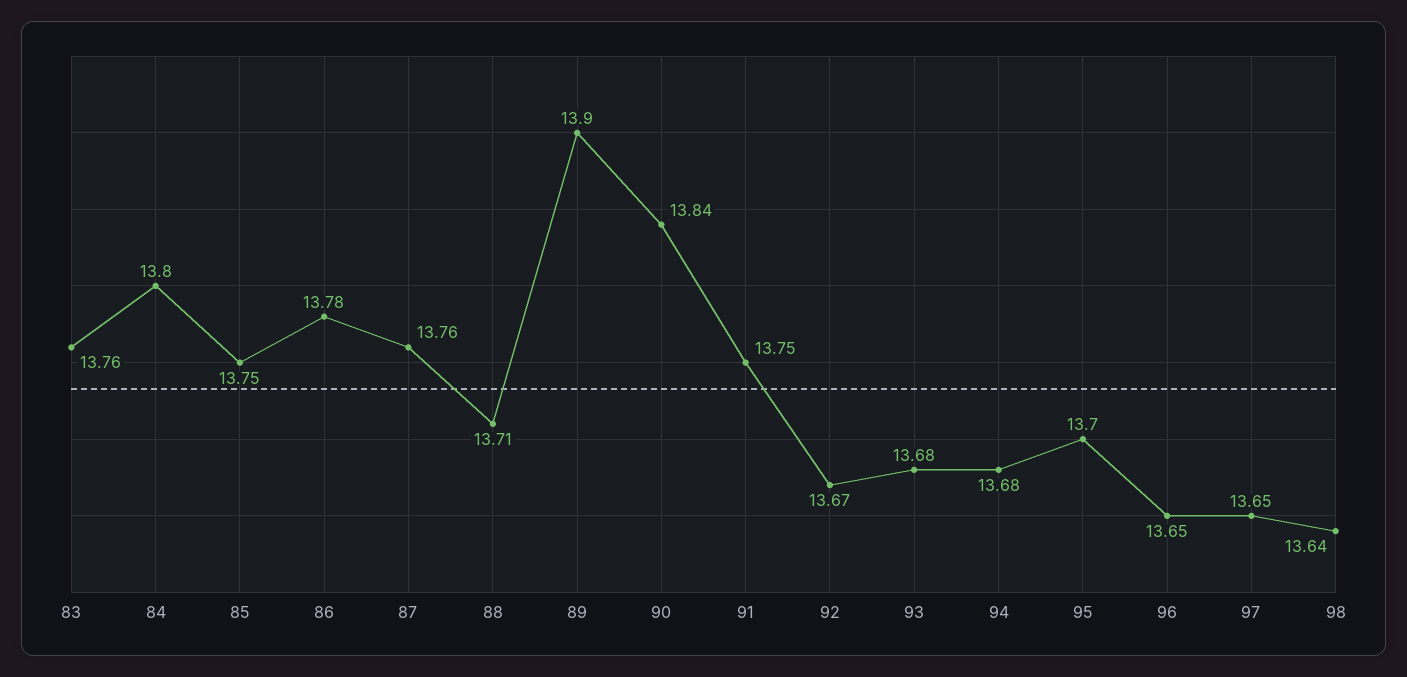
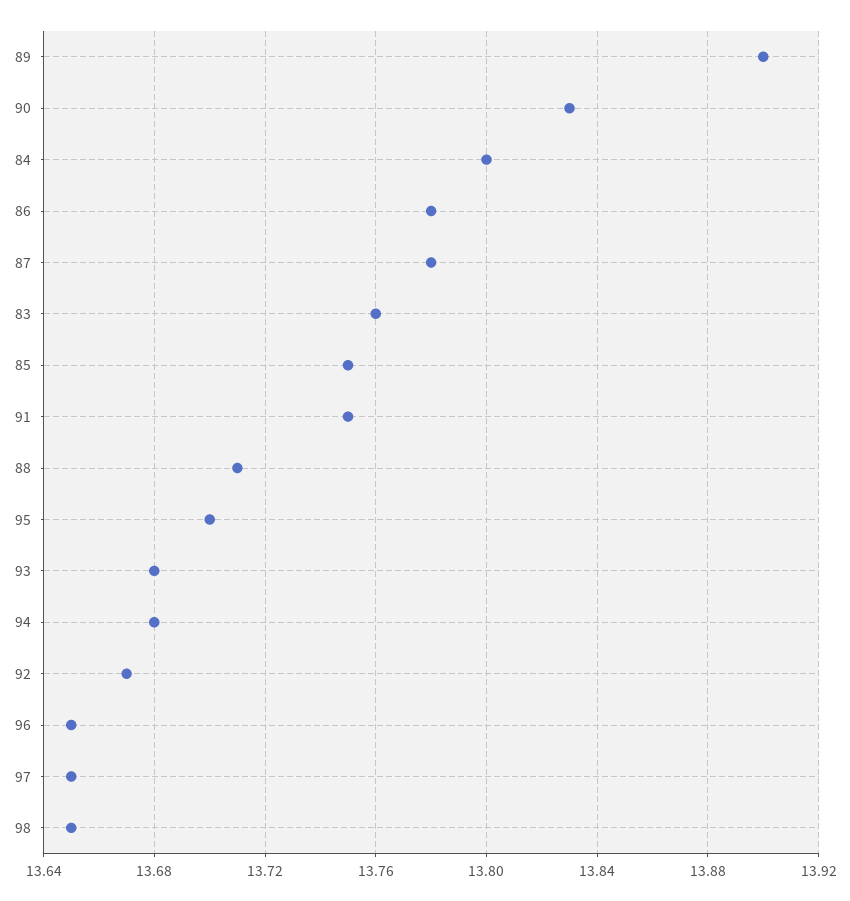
  {
    "83": 13.76,
    "84": 13.8,
    "85": 13.75,
    "86": 13.78,
-   "87": 13.76,
+   "87": 13.78,
    "88": 13.71,
    "89": 13.9,
-   "90": 13.84,
+   "90": 13.83,
    "91": 13.75,
    "92": 13.67,
    "93": 13.68,
    "94": 13.68,
    "95": 13.7,
    "96": 13.65,
    "97": 13.65,
-   "98": 13.64
+   "98": 13.65
  }

